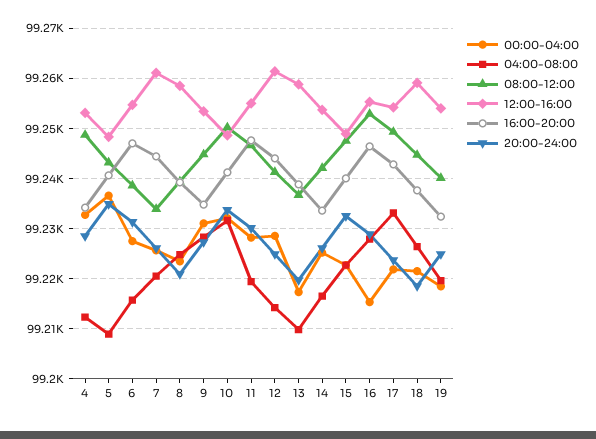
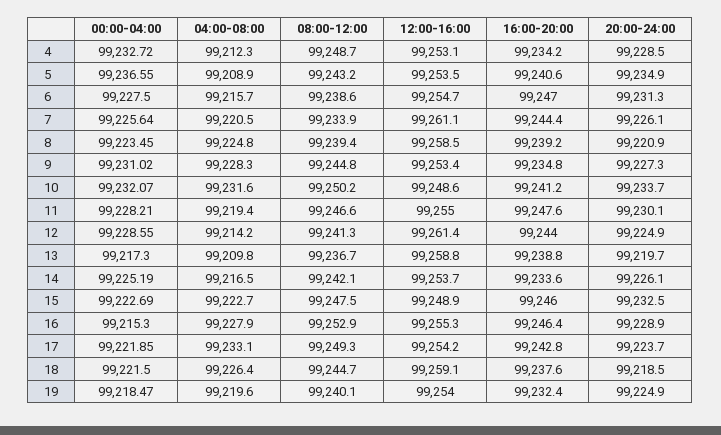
  {
    "00:00-04:00": {
      "4": 99232.72,
      "5": 99236.55,
      "6": 99227.5,
      "7": 99225.64,
      "8": 99223.45,
      "9": 99231.02,
      "10": 99232.07,
      "11": 99228.21,
      "12": 99228.55,
      "13": 99217.3,
      "14": 99225.19,
      "15": 99222.69,
      "16": 99215.3,
      "17": 99221.85,
      "18": 99221.5,
      "19": 99218.47
    },
    "04:00-08:00": {
      "4": 99212.3,
      "5": 99208.9,
      "6": 99215.7,
      "7": 99220.5,
      "8": 99224.8,
      "9": 99228.3,
      "10": 99231.6,
      "11": 99219.4,
      "12": 99214.2,
      "13": 99209.8,
      "14": 99216.5,
      "15": 99222.7,
      "16": 99227.9,
      "17": 99233.1,
      "18": 99226.4,
      "19": 99219.6
    },
    "08:00-12:00": {
      "4": 99248.7,
      "5": 99243.2,
      "6": 99238.6,
      "7": 99233.9,
      "8": 99239.4,
      "9": 99244.8,
      "10": 99250.2,
      "11": 99246.6,
      "12": 99241.3,
      "13": 99236.7,
      "14": 99242.1,
      "15": 99247.5,
      "16": 99252.9,
      "17": 99249.3,
      "18": 99244.7,
      "19": 99240.1
    },
    "12:00-16:00": {
      "4": 99253.1,
-     "5": 99248,
+     "5": 99253.5,
      "6": 99254.7,
      "7": 99261.1,
      "8": 99258.5,
      "9": 99253.4,
      "10": 99248.6,
      "11": 99255,
      "12": 99261.4,
      "13": 99258.8,
      "14": 99253.7,
      "15": 99248.9,
      "16": 99255.3,
      "17": 99254.2,
      "18": 99259.1,
      "19": 99254
    },
    "16:00-20:00": {
      "4": 99234.2,
      "5": 99240.6,
      "6": 99247,
      "7": 99244.4,
      "8": 99239.2,
      "9": 99234.8,
      "10": 99241.2,
      "11": 99247.6,
      "12": 99244,
      "13": 99238.8,
      "14": 99233.6,
-     "15": 99240,
+     "15": 99246,
      "16": 99246.4,
      "17": 99242.8,
      "18": 99237.6,
      "19": 99232.4
    },
    "20:00-24:00": {
      "4": 99228.5,
      "5": 99234.9,
      "6": 99231.3,
      "7": 99226.1,
      "8": 99220.9,
      "9": 99227.3,
      "10": 99233.7,
      "11": 99230.1,
      "12": 99224.9,
      "13": 99219.7,
      "14": 99226.1,
      "15": 99232.5,
      "16": 99228.9,
      "17": 99223.7,
      "18": 99218.5,
      "19": 99224.9
    }
  }

